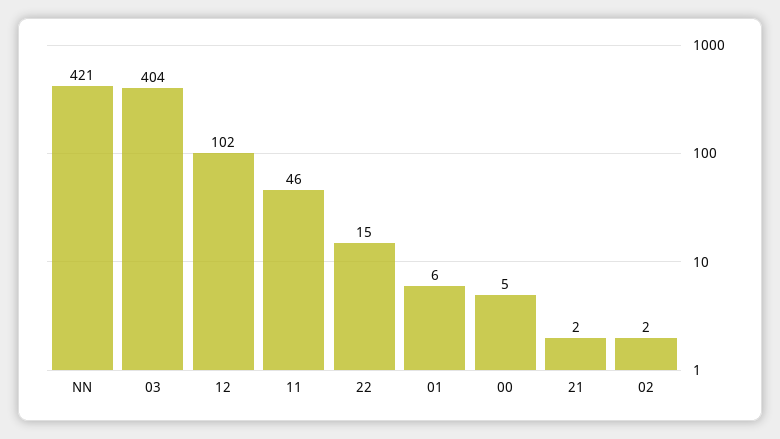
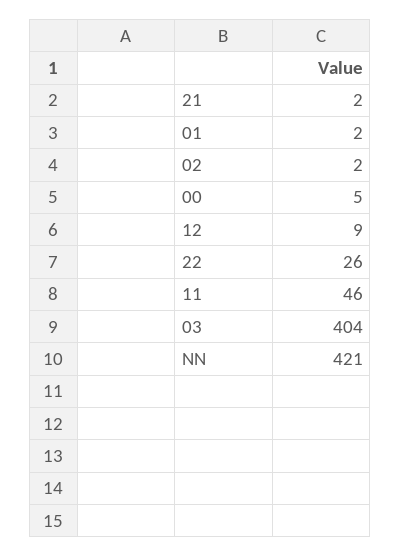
  {
    "NN": 421,
    "03": 404,
-   "12": 102,
+   "12": 9,
    "11": 46,
-   "22": 15,
+   "22": 26,
-   "01": 6,
+   "01": 2,
    "00": 5,
    "21": 2,
    "02": 2
  }

